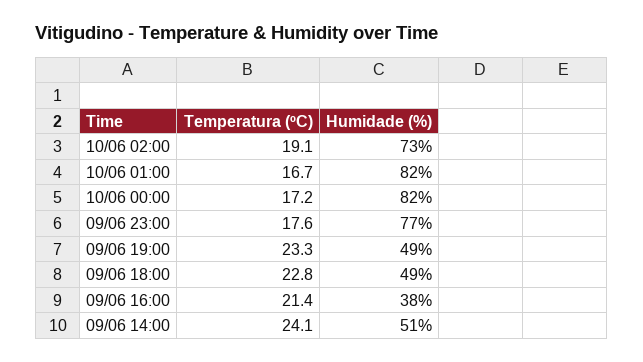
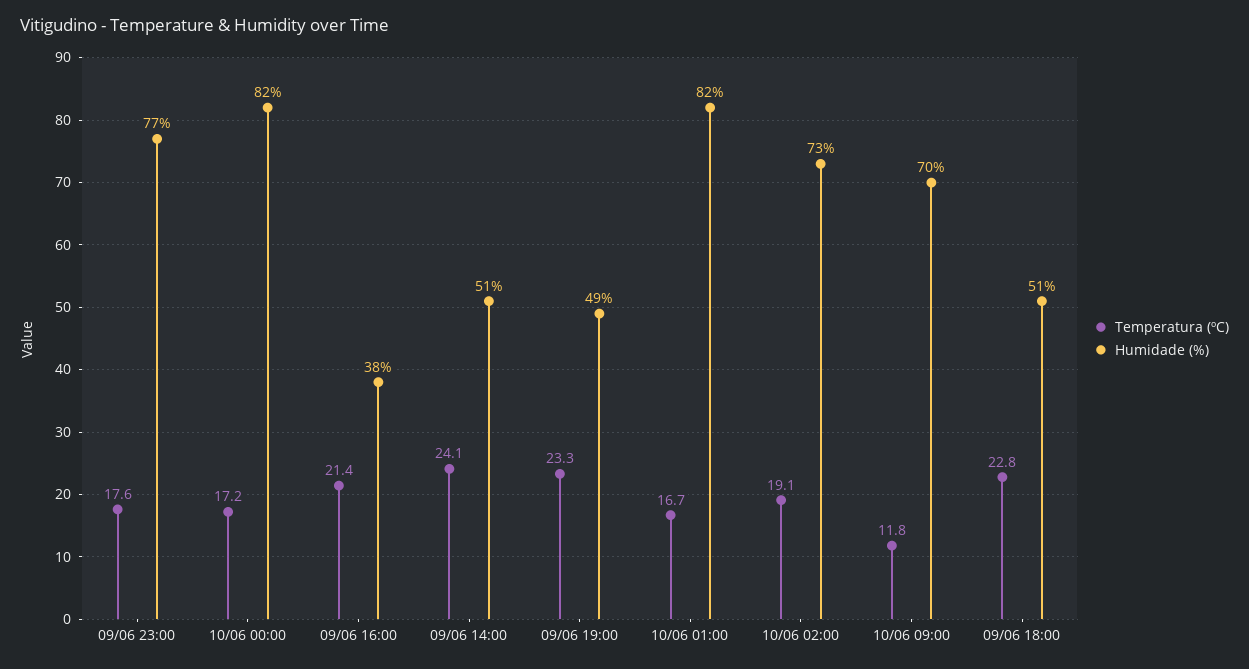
  {
    "Temperatura (ºC)": {
      "10/06 02:00": 19.1,
      "10/06 01:00": 16.7,
      "10/06 00:00": 17.2,
      "09/06 23:00": 17.6,
      "09/06 19:00": 23.3,
      "09/06 18:00": 22.8,
      "09/06 16:00": 21.4,
-     "09/06 14:00": 24.1
+     "09/06 14:00": 24.1,
+     "10/06 09:00": 11.8
    },
    "Humidade (%)": {
      "10/06 02:00": 73,
      "10/06 01:00": 82,
      "10/06 00:00": 82,
      "09/06 23:00": 77,
      "09/06 19:00": 49,
-     "09/06 18:00": 49,
+     "09/06 18:00": 51,
      "09/06 16:00": 38,
-     "09/06 14:00": 51
+     "09/06 14:00": 51,
+     "10/06 09:00": 70
    }
  }

